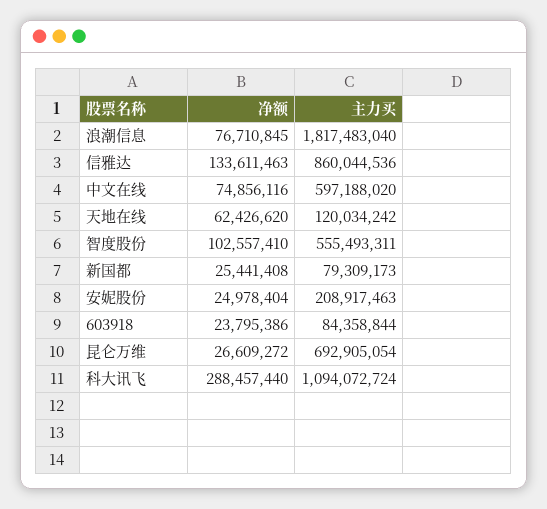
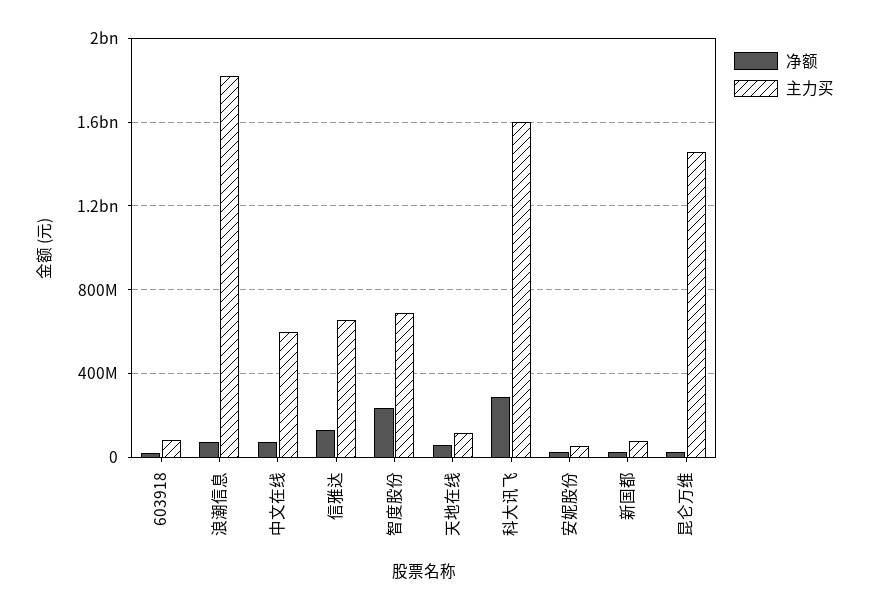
  {
    "净额": {
      "浪潮信息": 76710845,
      "信雅达": 133611463,
      "中文在线": 74856116,
      "天地在线": 62426620,
-     "智度股份": 102557410,
+     "智度股份": 250000000,
      "新国都": 25441408,
      "安妮股份": 24978404,
      "603918": 23795386,
      "昆仑万维": 26609272,
      "科大讯飞": 288457440
    },
    "主力买": {
      "浪潮信息": 1817483040,
-     "信雅达": 860044536,
+     "信雅达": 650000000,
      "中文在线": 597188020,
      "天地在线": 120034242,
-     "智度股份": 555493311,
+     "智度股份": 700000000,
      "新国都": 79309173,
-     "安妮股份": 208917463,
+     "安妮股份": 50000000,
      "603918": 84358844,
-     "昆仑万维": 692905054,
+     "昆仑万维": 1450000000,
-     "科大讯飞": 1094072724
+     "科大讯飞": 1600000000
    }
  }

